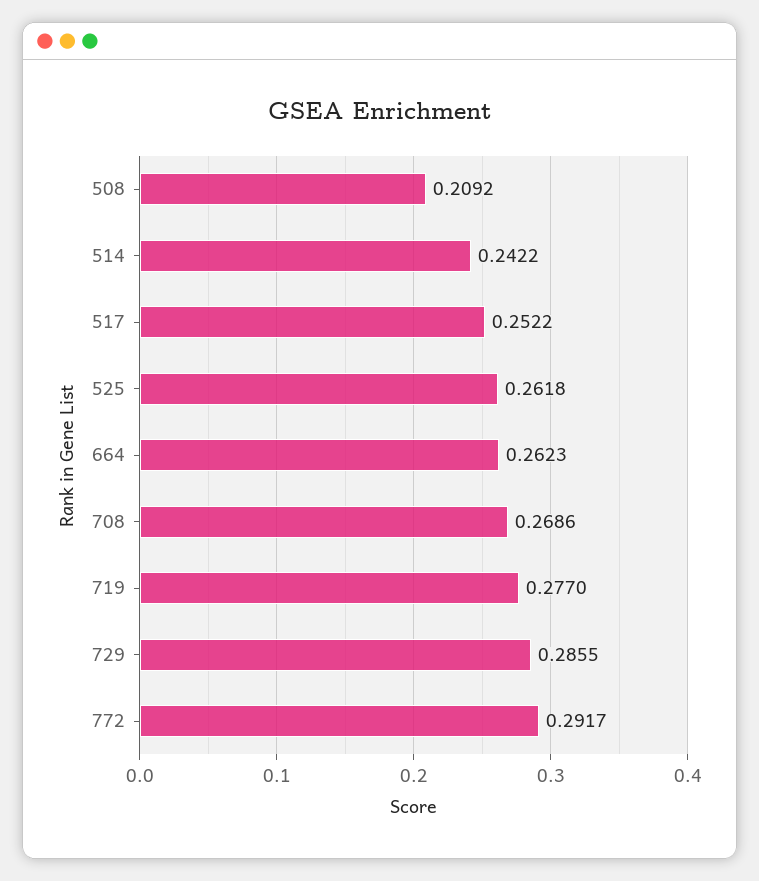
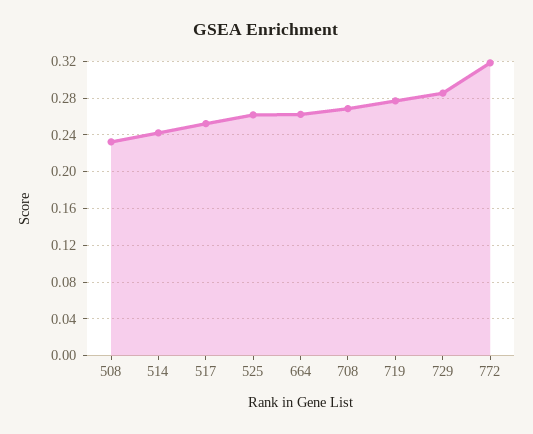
  {
-   "508": 0.2092,
+   "508": 0.23,
    "514": 0.2422,
    "517": 0.2522,
    "525": 0.2618,
    "664": 0.2623,
    "708": 0.2686,
    "719": 0.277,
    "729": 0.2855,
-   "772": 0.2917
+   "772": 0.32
  }

